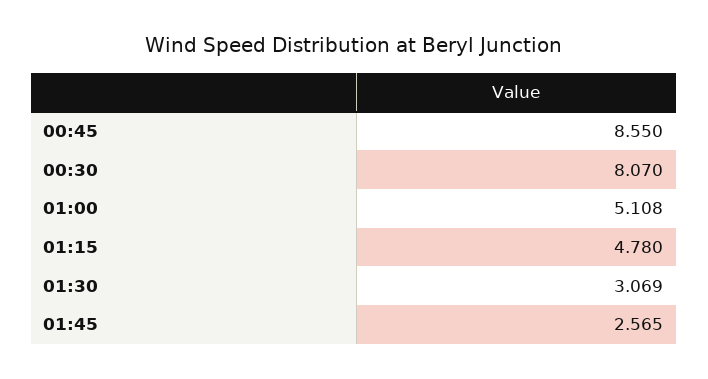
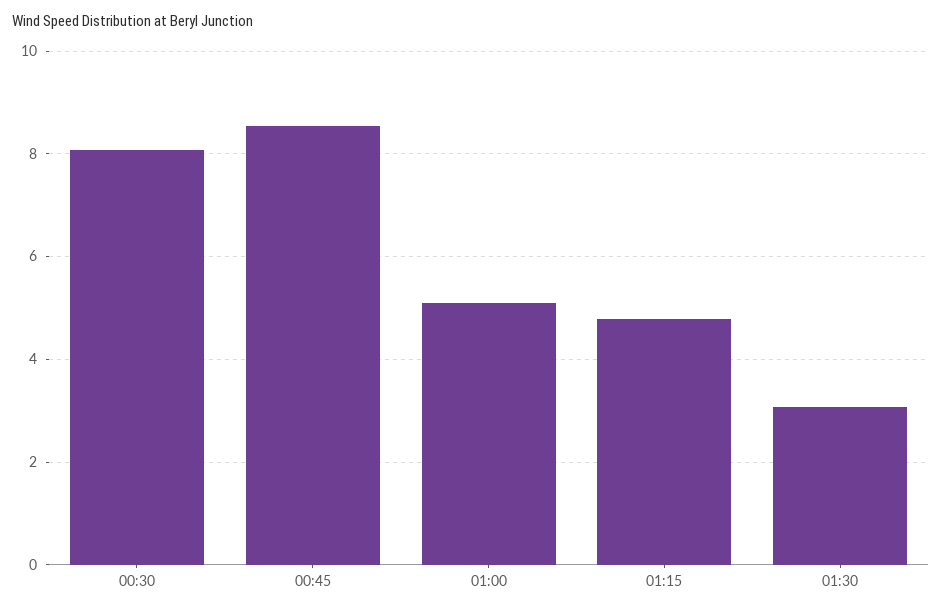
  {
    "00:45": 8.55,
    "00:30": 8.07,
    "01:00": 5.108,
    "01:15": 4.78,
-   "01:30": 3.069,
+   "01:30": 3.069
-   "01:45": 2.565
  }

